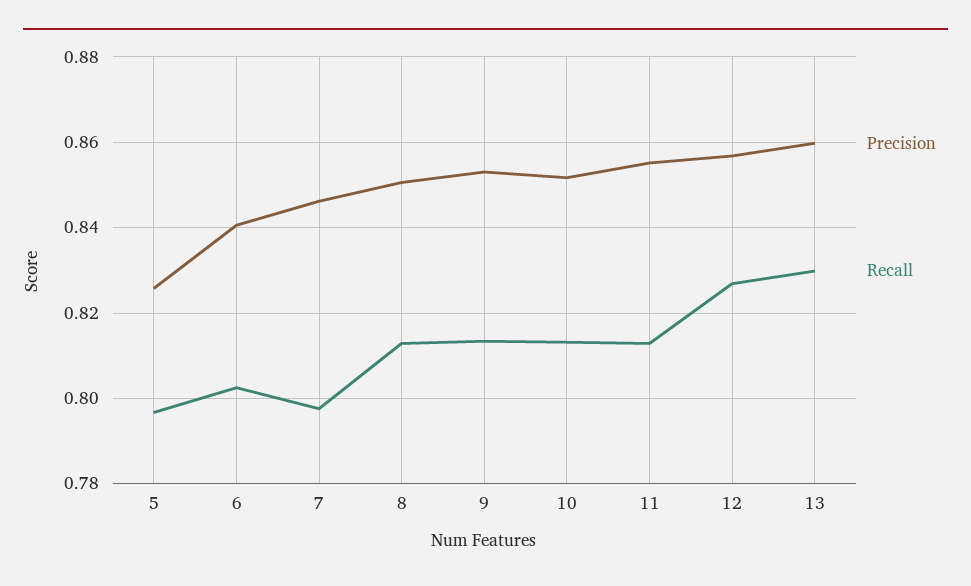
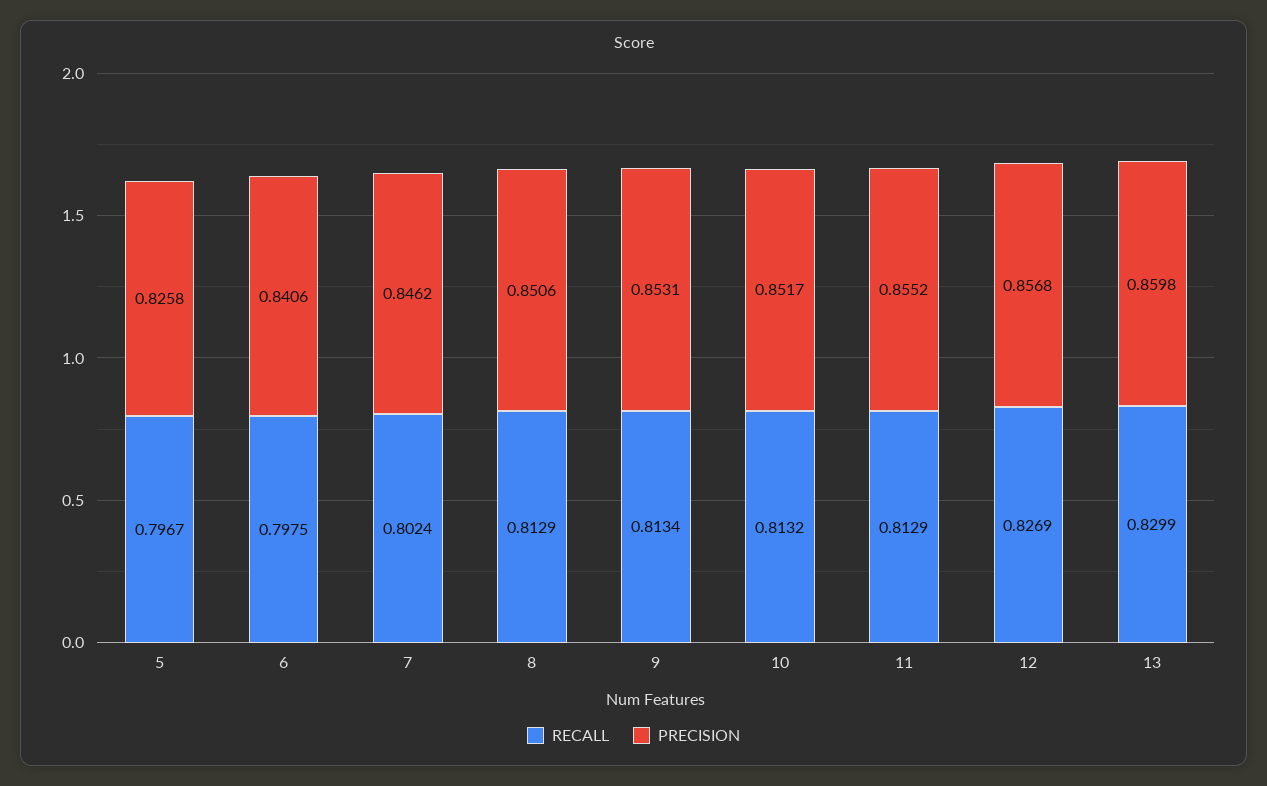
  {
    "Precision": {
      "5": 0.8258,
      "6": 0.8406,
      "7": 0.8462,
      "8": 0.8506,
      "9": 0.8531,
      "10": 0.8517,
      "11": 0.8552,
      "12": 0.8568,
      "13": 0.8598
    },
    "Recall": {
      "5": 0.7967,
-     "6": 0.802,
+     "6": 0.7975,
-     "7": 0.798,
+     "7": 0.8024,
      "8": 0.8129,
      "9": 0.8134,
      "10": 0.8132,
      "11": 0.8129,
      "12": 0.8269,
      "13": 0.8299
    }
  }

